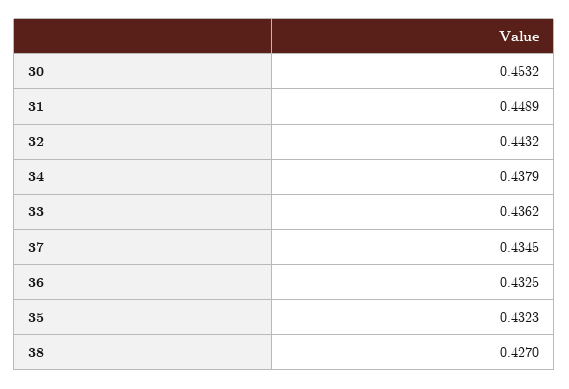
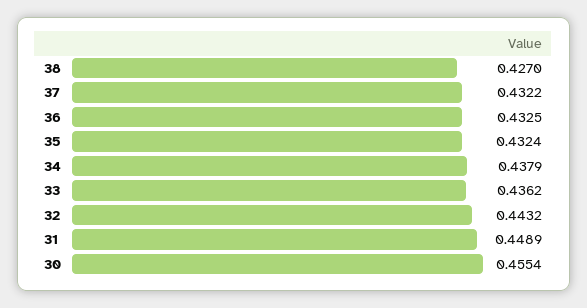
  {
-   "30": 0.4532,
+   "30": 0.4554,
    "31": 0.4489,
    "32": 0.4432,
    "34": 0.4379,
    "33": 0.4362,
-   "37": 0.4345,
+   "37": 0.4322,
    "36": 0.4325,
-   "35": 0.4323,
+   "35": 0.4324,
    "38": 0.427
  }

